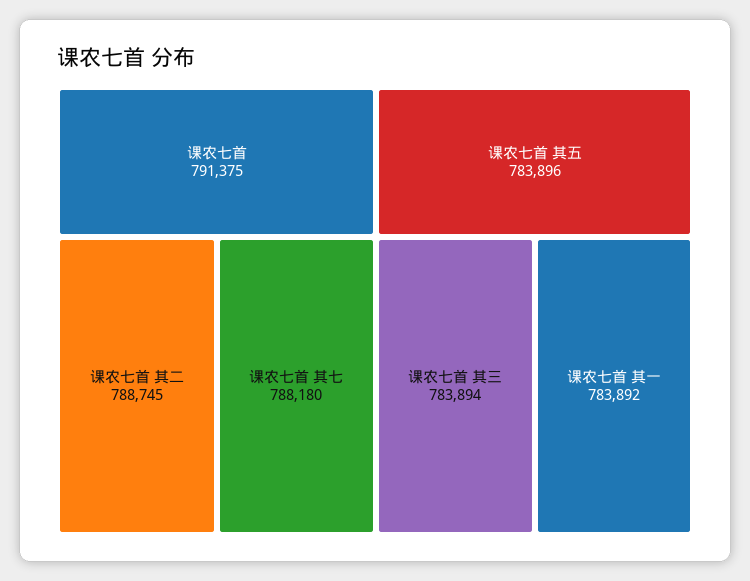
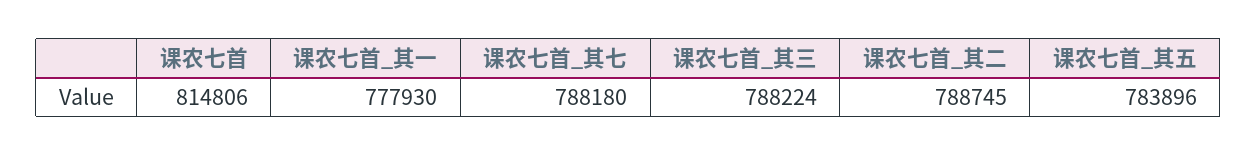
  {
-   "课农七首": 791375,
+   "课农七首": 814806,
    "课农七首 其二": 788745,
    "课农七首 其七": 788180,
    "课农七首 其五": 783896,
-   "课农七首 其三": 783894,
+   "课农七首 其三": 788224,
-   "课农七首 其一": 783892
+   "课农七首 其一": 777930
  }

